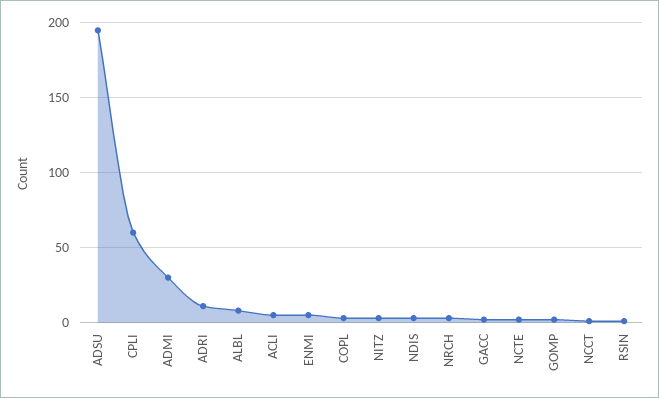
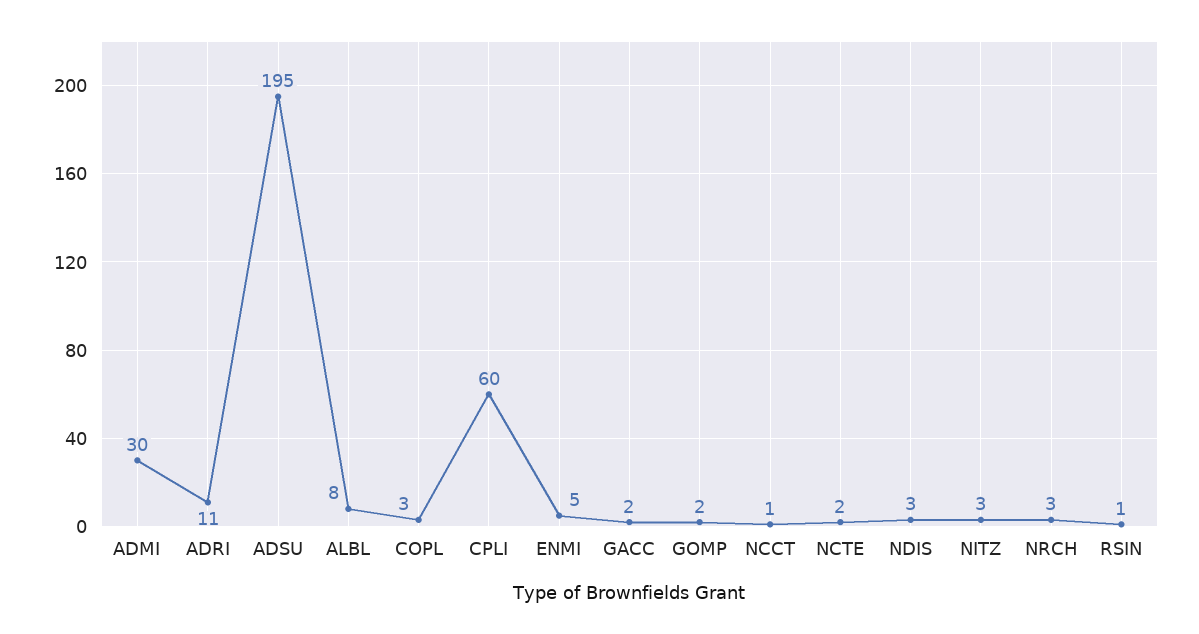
  {
    "ADSU": 195,
    "CPLI": 60,
    "ADMI": 30,
    "ADRI": 11,
    "ALBL": 8,
-   "ACLI": 5,
    "ENMI": 5,
    "COPL": 3,
    "NITZ": 3,
    "NDIS": 3,
    "NRCH": 3,
    "GACC": 2,
    "NCTE": 2,
    "GOMP": 2,
    "NCCT": 1,
    "RSIN": 1
  }

